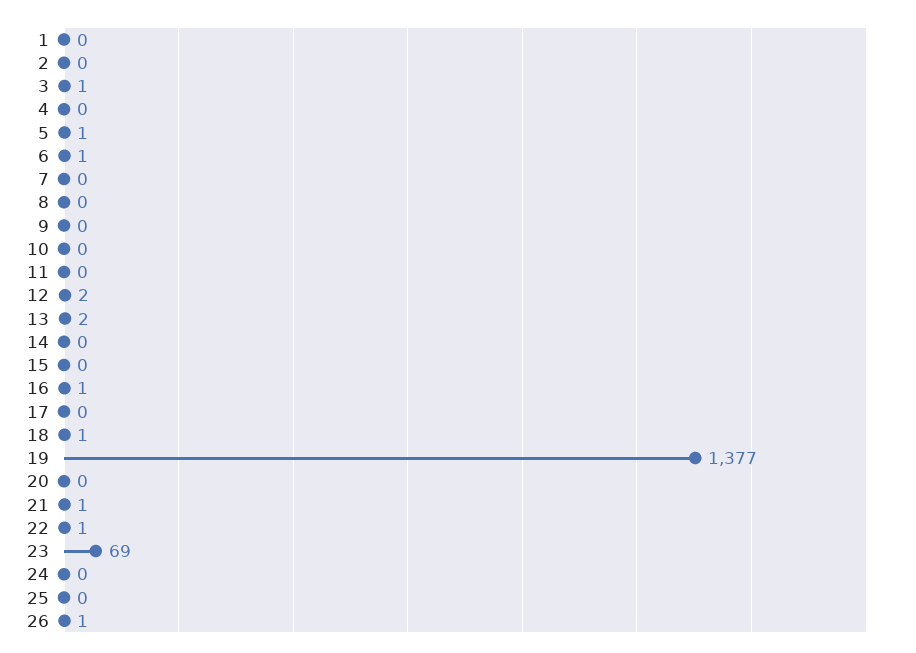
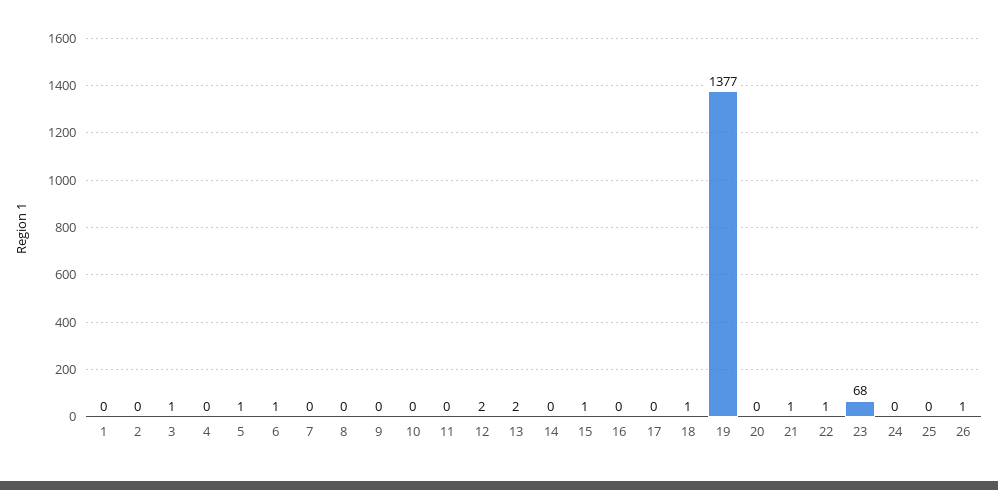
  {
    "1": 0,
    "2": 0,
    "3": 1,
    "4": 0,
    "5": 1,
    "6": 1,
    "7": 0,
    "8": 0,
    "9": 0,
    "10": 0,
    "11": 0,
    "12": 2,
    "13": 2,
    "14": 0,
-   "15": 0,
+   "15": 1,
-   "16": 1,
+   "16": 0,
    "17": 0,
    "18": 1,
    "19": 1377,
    "20": 0,
    "21": 1,
    "22": 1,
-   "23": 69,
+   "23": 68,
    "24": 0,
    "25": 0,
    "26": 1
  }

